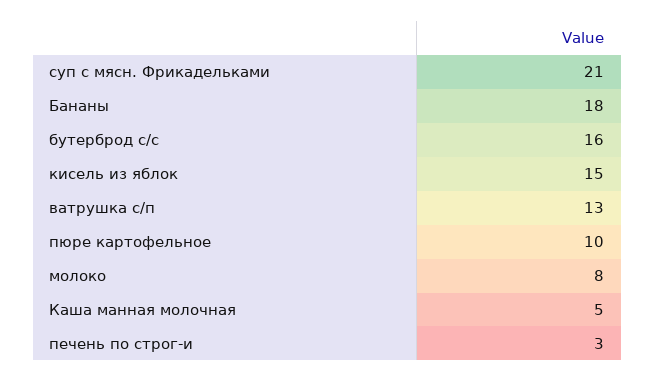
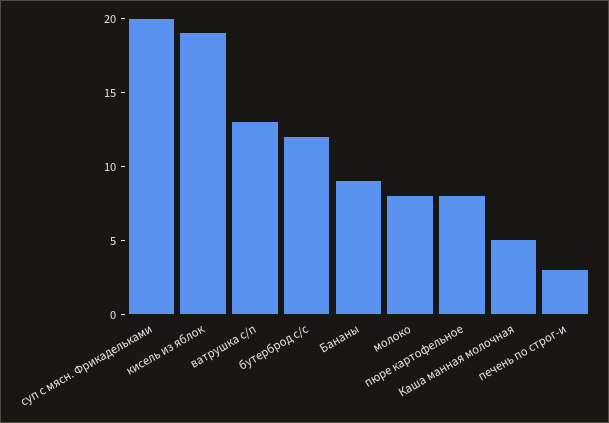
  {
-   "суп с мясн. Фрикадельками": 21,
+   "суп с мясн. Фрикадельками": 20,
-   "Бананы": 18,
+   "Бананы": 9,
-   "бутерброд с/с": 16,
+   "бутерброд с/с": 12,
-   "кисель из яблок": 15,
+   "кисель из яблок": 19,
    "ватрушка с/п": 13,
-   "пюре картофельное": 10,
+   "пюре картофельное": 8,
    "молоко": 8,
    "Каша манная молочная": 5,
    "печень по строг-и": 3
  }

